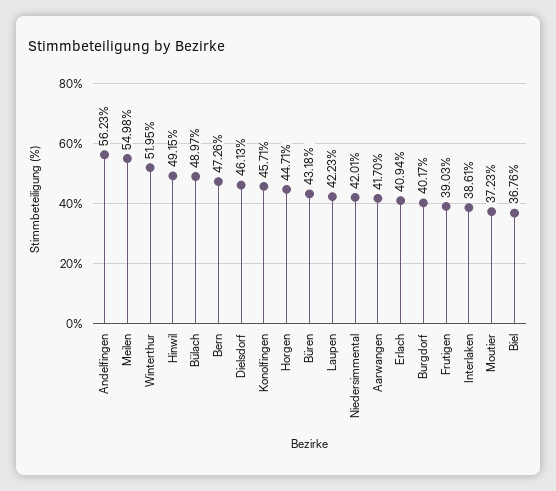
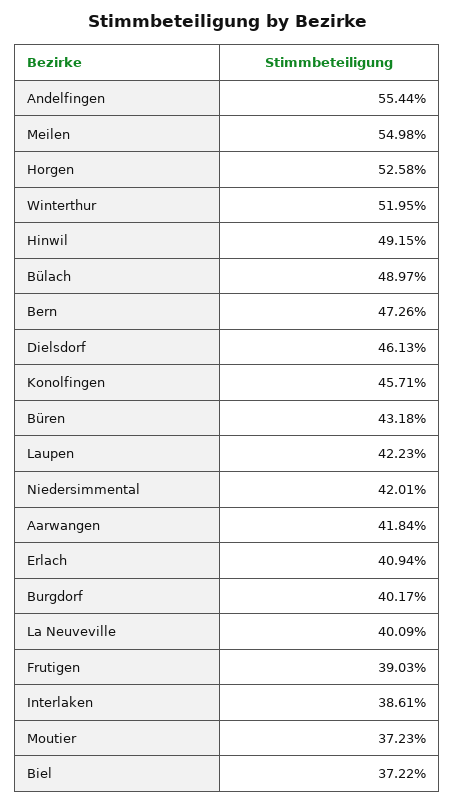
  {
-   "Andelfingen": 56.23,
+   "Andelfingen": 55.44,
    "Meilen": 54.98,
    "Winterthur": 51.95,
    "Hinwil": 49.15,
    "Bülach": 48.97,
    "Bern": 47.26,
    "Dielsdorf": 46.13,
    "Konolfingen": 45.71,
-   "Horgen": 44.71,
+   "Horgen": 52.58,
    "Büren": 43.18,
    "Laupen": 42.23,
    "Niedersimmental": 42.01,
-   "Aarwangen": 41.7,
+   "Aarwangen": 41.84,
    "Erlach": 40.94,
    "Burgdorf": 40.17,
    "Frutigen": 39.03,
    "Interlaken": 38.61,
    "Moutier": 37.23,
-   "Biel": 36.76
+   "Biel": 37.22,
+   "La Neuveville": 40.09
  }

